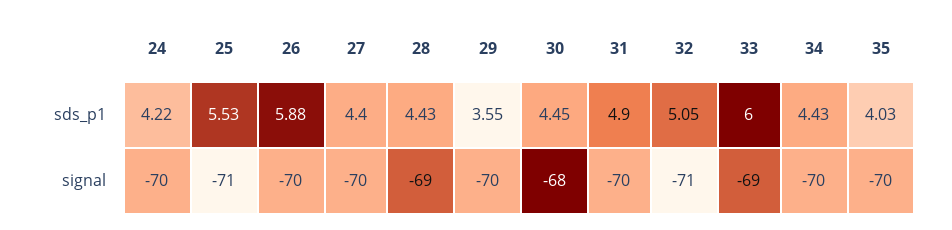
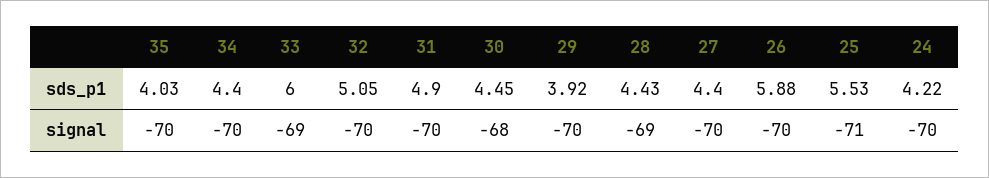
  {
    "24": {
      "sds_p1": 4.22,
      "signal": -70
    },
    "25": {
      "sds_p1": 5.53,
      "signal": -71
    },
    "26": {
      "sds_p1": 5.88,
      "signal": -70
    },
    "27": {
      "sds_p1": 4.4,
      "signal": -70
    },
    "28": {
      "sds_p1": 4.43,
      "signal": -69
    },
    "29": {
-     "sds_p1": 3.55,
+     "sds_p1": 3.92,
      "signal": -70
    },
    "30": {
      "sds_p1": 4.45,
      "signal": -68
    },
    "31": {
      "sds_p1": 4.9,
      "signal": -70
    },
    "32": {
      "sds_p1": 5.05,
-     "signal": -71
+     "signal": -70
    },
    "33": {
      "sds_p1": 6,
      "signal": -69
    },
    "34": {
-     "sds_p1": 4.43,
+     "sds_p1": 4.4,
      "signal": -70
    },
    "35": {
      "sds_p1": 4.03,
      "signal": -70
    }
  }

